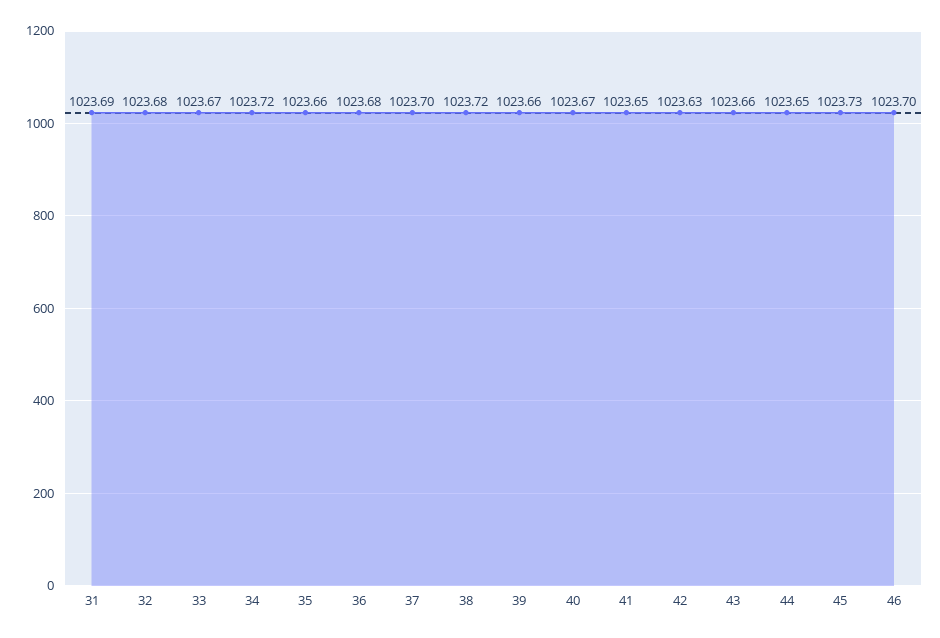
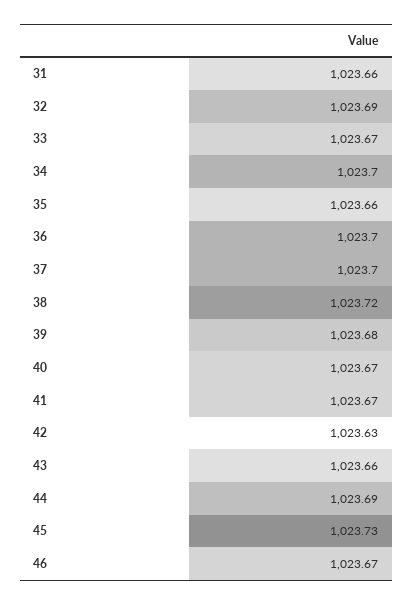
  {
-   "31": 1023.69,
+   "31": 1023.66,
-   "32": 1023.68,
+   "32": 1023.69,
    "33": 1023.67,
-   "34": 1023.72,
+   "34": 1023.7,
    "35": 1023.66,
-   "36": 1023.68,
+   "36": 1023.7,
    "37": 1023.7,
    "38": 1023.72,
-   "39": 1023.66,
+   "39": 1023.68,
    "40": 1023.67,
-   "41": 1023.65,
+   "41": 1023.67,
    "42": 1023.63,
    "43": 1023.66,
-   "44": 1023.65,
+   "44": 1023.69,
    "45": 1023.73,
-   "46": 1023.7
+   "46": 1023.67
  }

